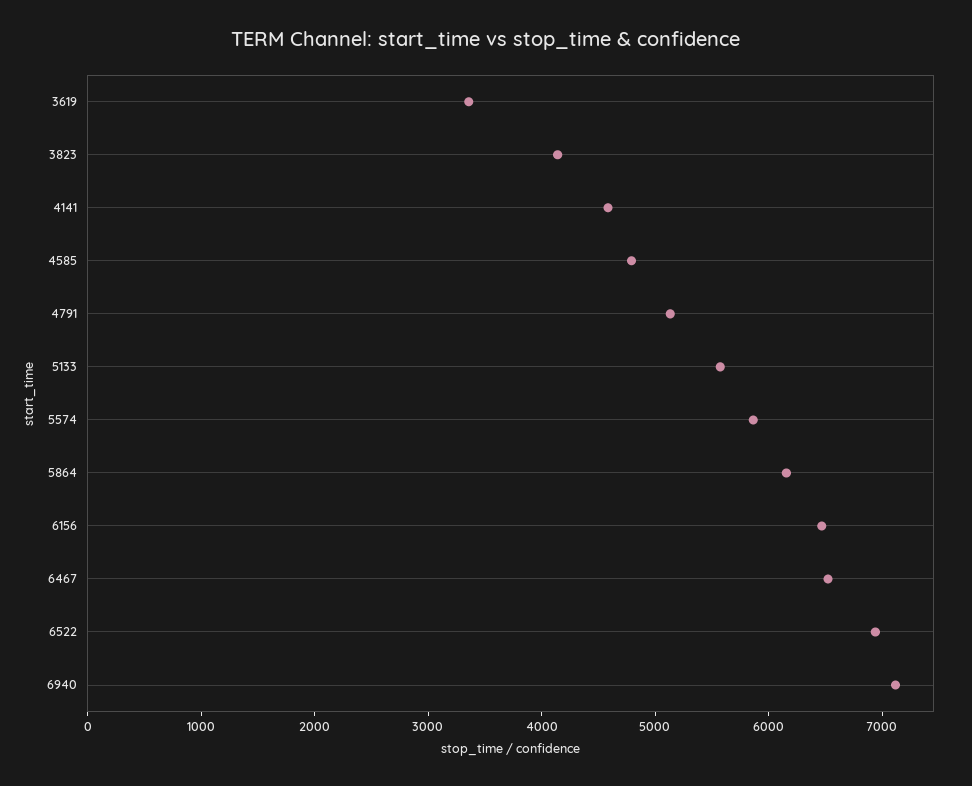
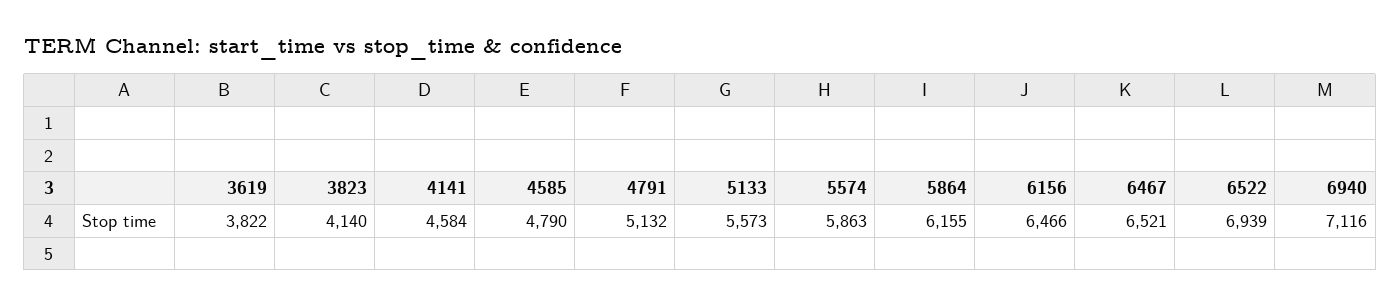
  {
-   "3619": 3400,
+   "3619": 3822,
    "3823": 4140,
    "4141": 4584,
    "4585": 4790,
    "4791": 5132,
    "5133": 5573,
    "5574": 5863,
    "5864": 6155,
    "6156": 6466,
    "6467": 6521,
    "6522": 6939,
    "6940": 7116
  }

